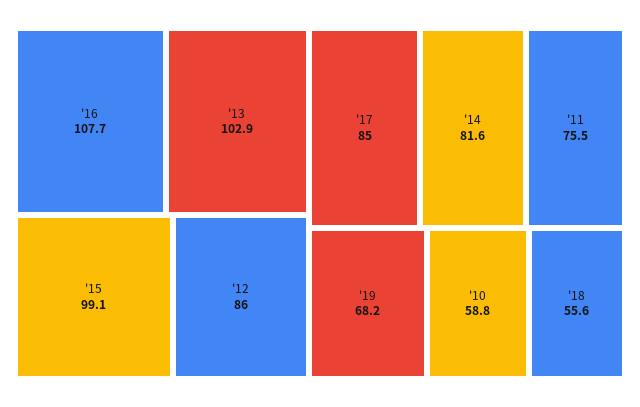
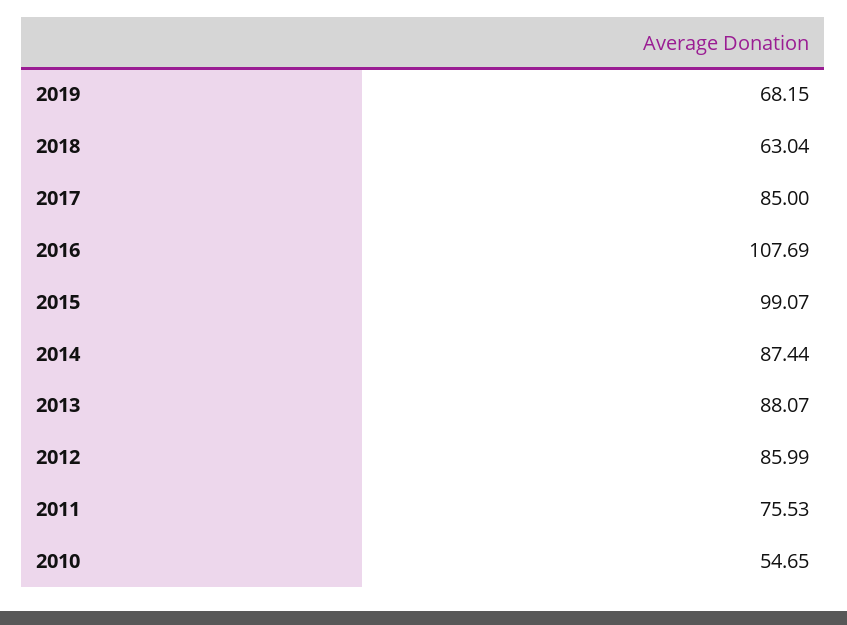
  {
    "'16": 107.69,
-   "'13": 102.9,
+   "'13": 88.07,
    "'15": 99.07,
    "'12": 85.99,
    "'17": 85,
-   "'14": 81.6,
+   "'14": 87.44,
    "'11": 75.53,
    "'19": 68.15,
-   "'10": 58.8,
+   "'10": 54.65,
-   "'18": 55.6
+   "'18": 63.04
  }

